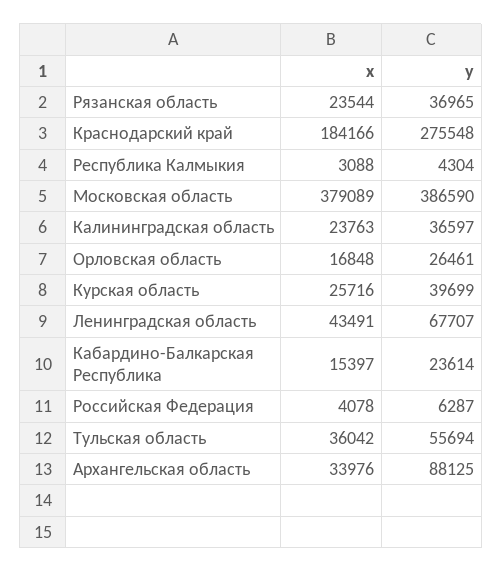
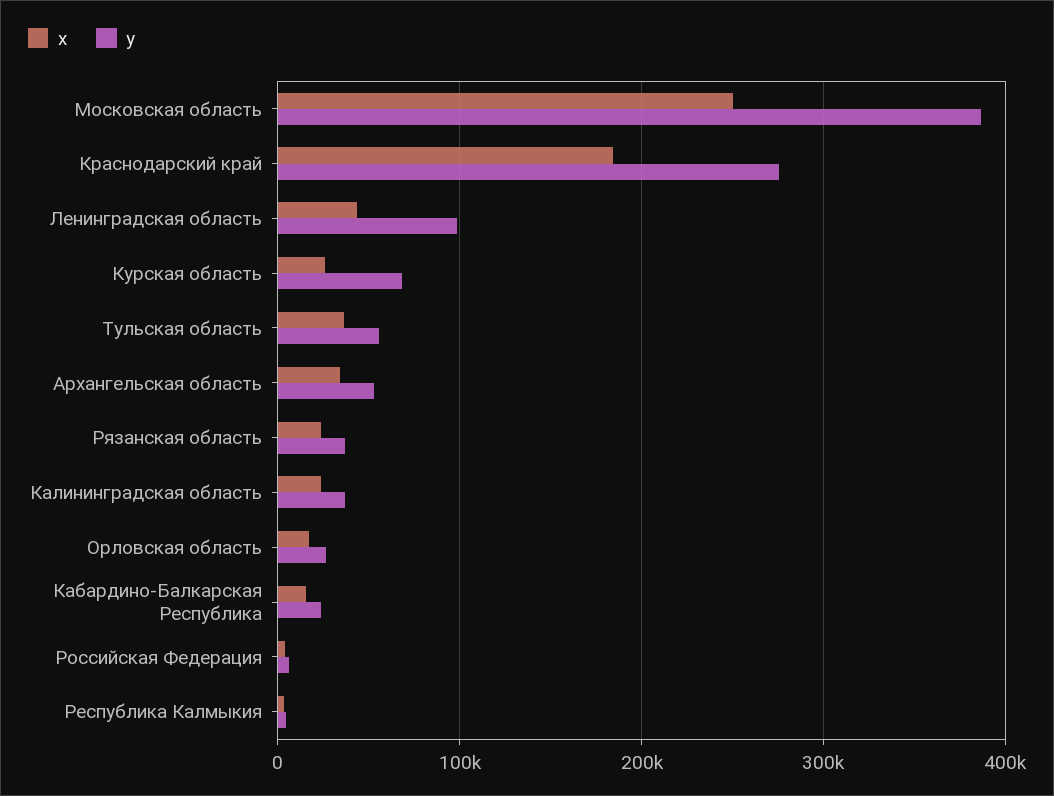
  {
    "x": {
      "Рязанская область": 23544,
      "Краснодарский край": 184166,
      "Республика Калмыкия": 3088,
-     "Московская область": 379089,
+     "Московская область": 250000,
      "Калининградская область": 23763,
      "Орловская область": 16848,
      "Курская область": 25716,
      "Ленинградская область": 43491,
      "Кабардино-Балкарская Республика": 15397,
      "Российская Федерация": 4078,
      "Тульская область": 36042,
      "Архангельская область": 33976
    },
    "y": {
      "Рязанская область": 36965,
      "Краснодарский край": 275548,
      "Республика Калмыкия": 4304,
      "Московская область": 386590,
      "Калининградская область": 36597,
      "Орловская область": 26461,
-     "Курская область": 39699,
+     "Курская область": 70000,
-     "Ленинградская область": 67707,
+     "Ленинградская область": 100000,
      "Кабардино-Балкарская Республика": 23614,
      "Российская Федерация": 6287,
      "Тульская область": 55694,
-     "Архангельская область": 88125
+     "Архангельская область": 50000
    }
  }

